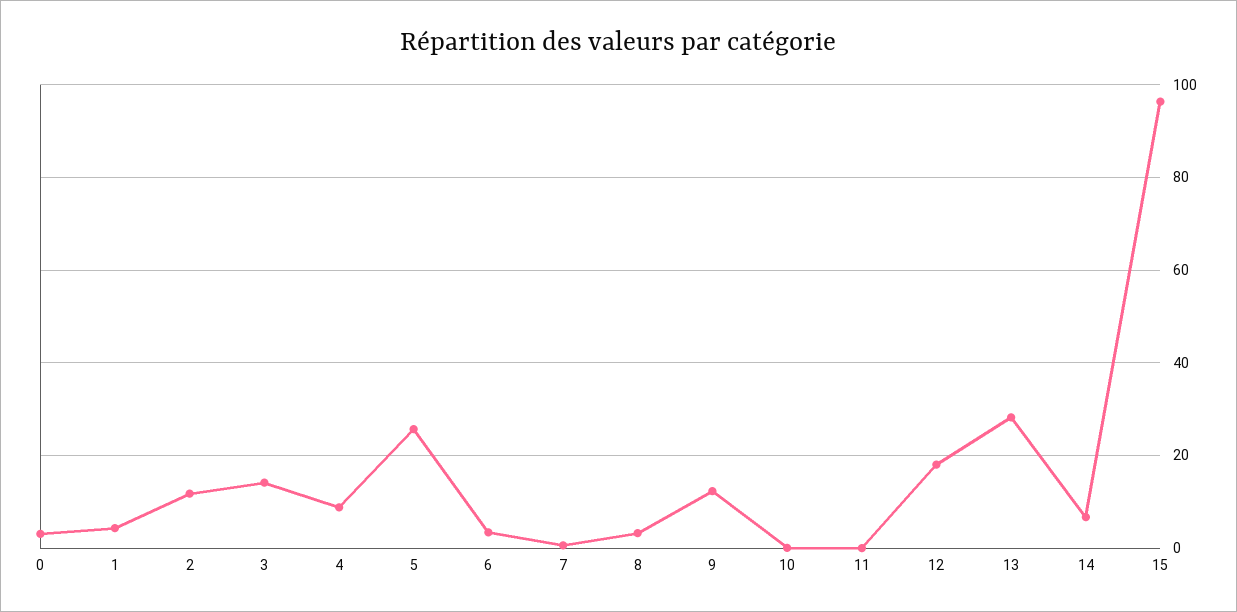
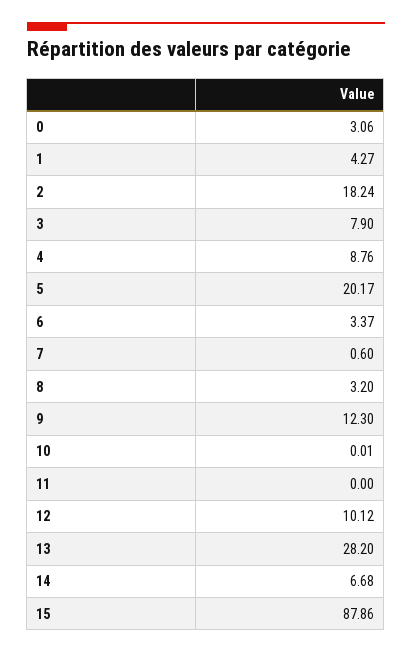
  {
    "0": 3.06,
    "1": 4.27,
-   "2": 12,
+   "2": 18.24,
-   "3": 14,
+   "3": 7.9,
    "4": 8.76,
-   "5": 26,
+   "5": 20.17,
    "6": 3.37,
    "7": 0.6,
    "8": 3.2,
    "9": 12.3,
    "10": 0.01,
    "11": 0,
-   "12": 18,
+   "12": 10.12,
    "13": 28.2,
    "14": 6.68,
-   "15": 96
+   "15": 87.86
  }

